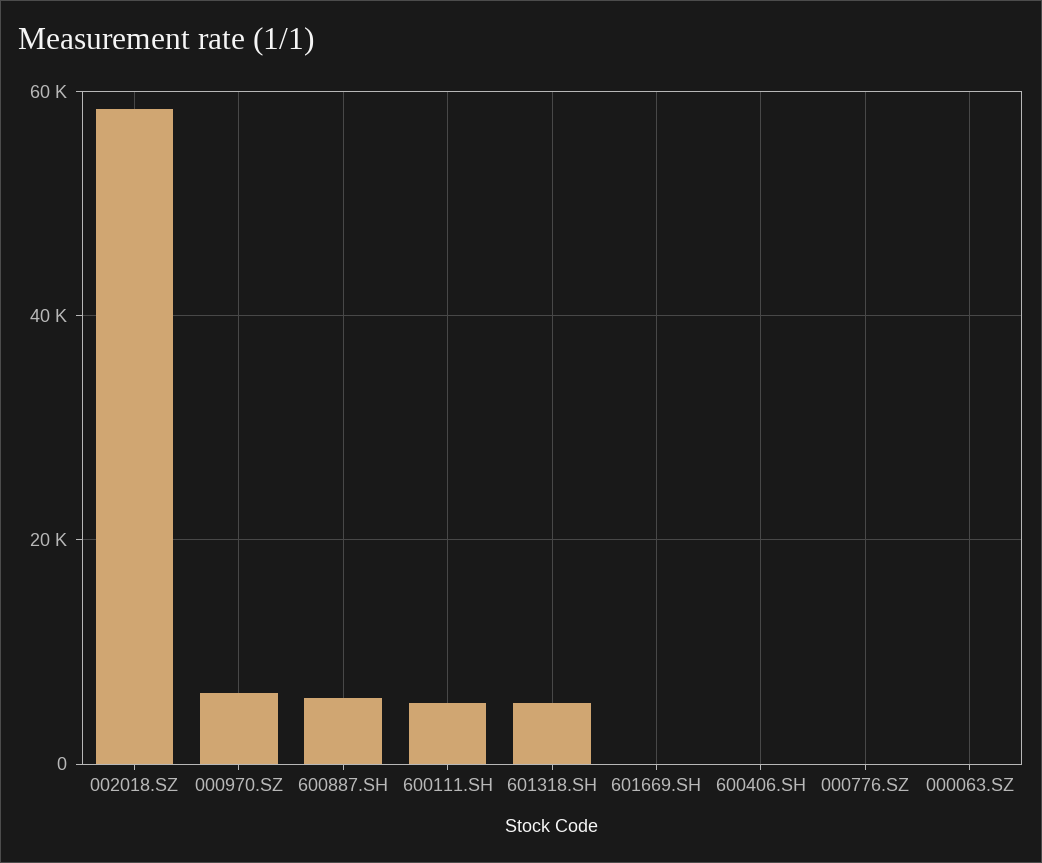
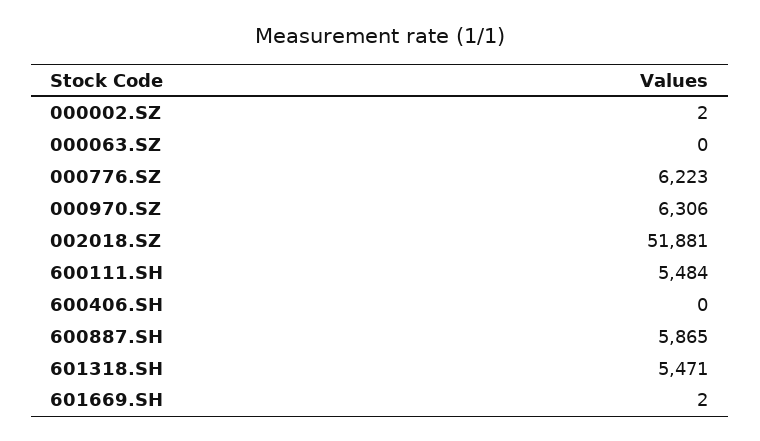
  {
-   "002018.SZ": 58000,
+   "002018.SZ": 51881,
    "000970.SZ": 6306,
    "600887.SH": 5865,
    "600111.SH": 5484,
    "601318.SH": 5471,
    "601669.SH": 2,
    "600406.SH": 0,
-   "000776.SZ": 0,
+   "000776.SZ": 6223,
-   "000063.SZ": 0
+   "000063.SZ": 0,
+   "000002.SZ": 2
  }

